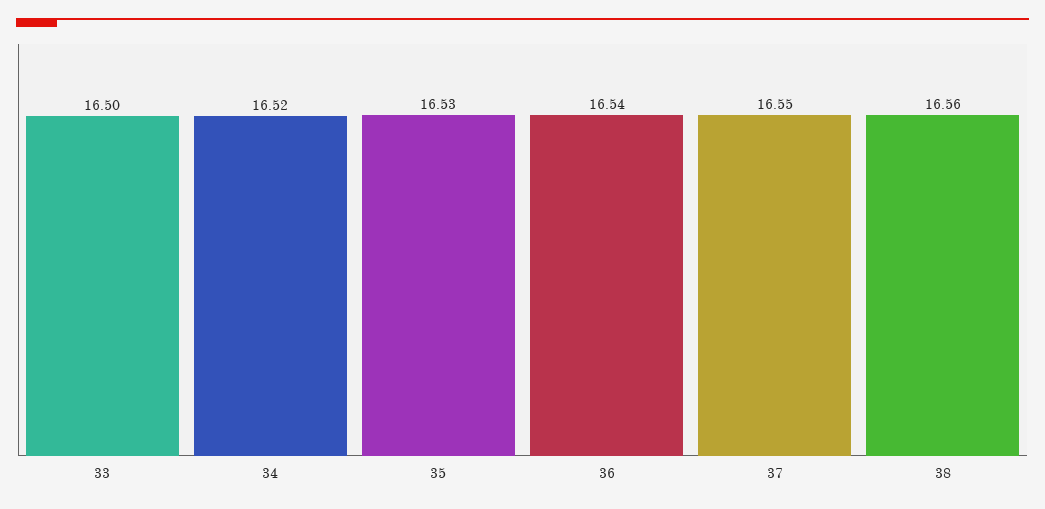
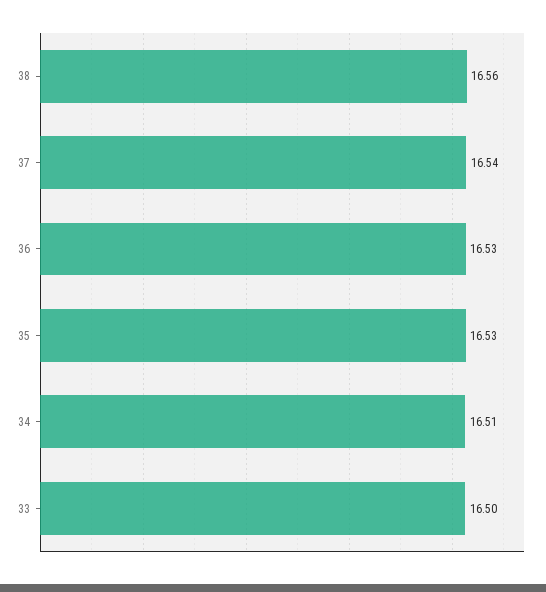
  {
    "33": 16.5,
-   "34": 16.52,
+   "34": 16.51,
    "35": 16.53,
-   "36": 16.54,
+   "36": 16.53,
-   "37": 16.55,
+   "37": 16.54,
    "38": 16.56
  }

